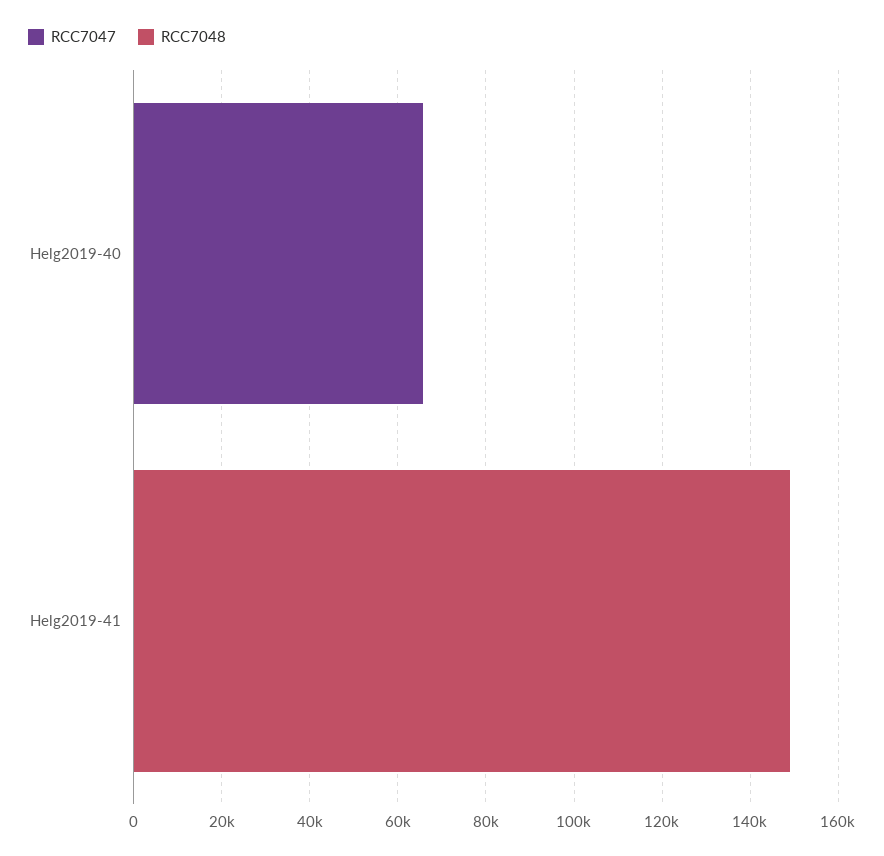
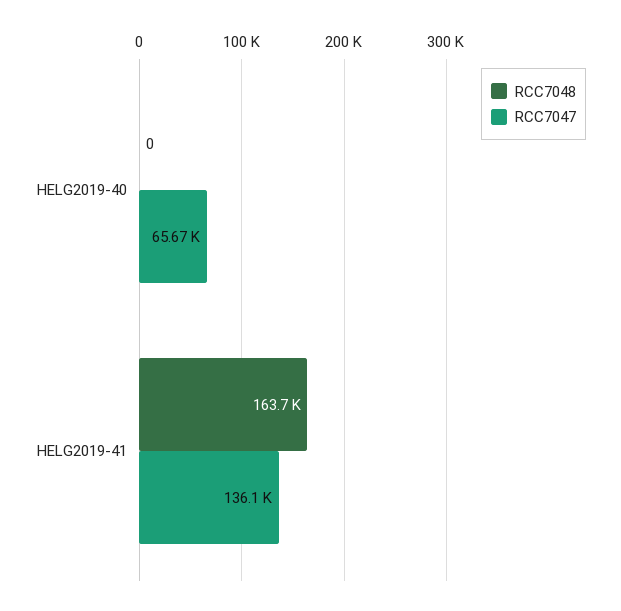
  {
    "RCC7047": {
      "Helg2019-40": 65670,
-     "Helg2019-41": 0
+     "Helg2019-41": 136100
    },
    "RCC7048": {
      "Helg2019-40": 0,
-     "Helg2019-41": 150000
+     "Helg2019-41": 163700
    }
  }

